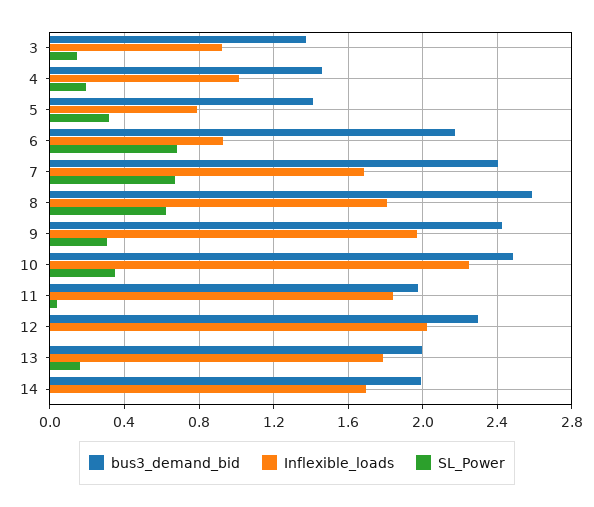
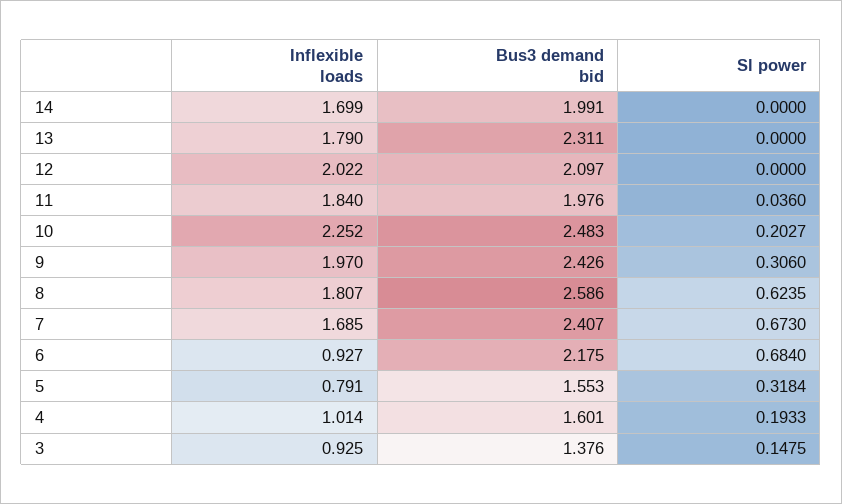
  {
    "bus3_demand_bid": {
      "3": 1.376,
-     "4": 1.45,
+     "4": 1.601,
-     "5": 1.4,
+     "5": 1.553,
      "6": 2.175,
      "7": 2.407,
      "8": 2.586,
      "9": 2.426,
      "10": 2.483,
      "11": 1.976,
-     "12": 2.3,
+     "12": 2.097,
-     "13": 2,
+     "13": 2.311,
      "14": 1.991
    },
    "Inflexible_loads": {
      "3": 0.925,
      "4": 1.014,
      "5": 0.791,
      "6": 0.927,
      "7": 1.685,
      "8": 1.807,
      "9": 1.97,
      "10": 2.252,
      "11": 1.84,
      "12": 2.022,
      "13": 1.79,
      "14": 1.699
    },
    "SL_Power": {
      "3": 0.1475,
      "4": 0.1933,
      "5": 0.3184,
      "6": 0.684,
      "7": 0.673,
      "8": 0.6235,
      "9": 0.306,
-     "10": 0.35,
+     "10": 0.2027,
      "11": 0.036,
      "12": 0,
-     "13": 0.15,
+     "13": 0,
      "14": 0
    }
  }

